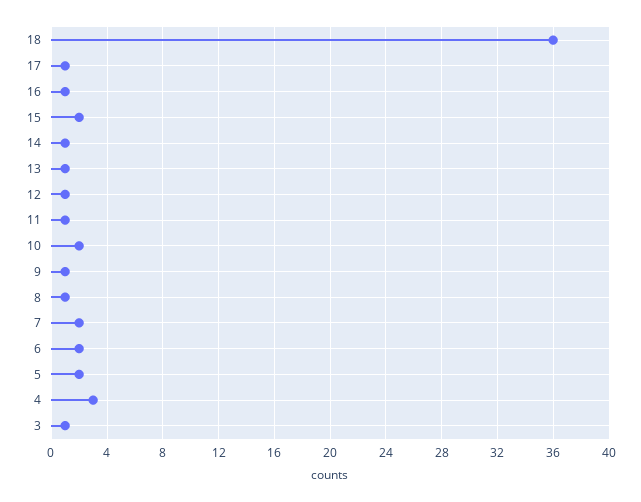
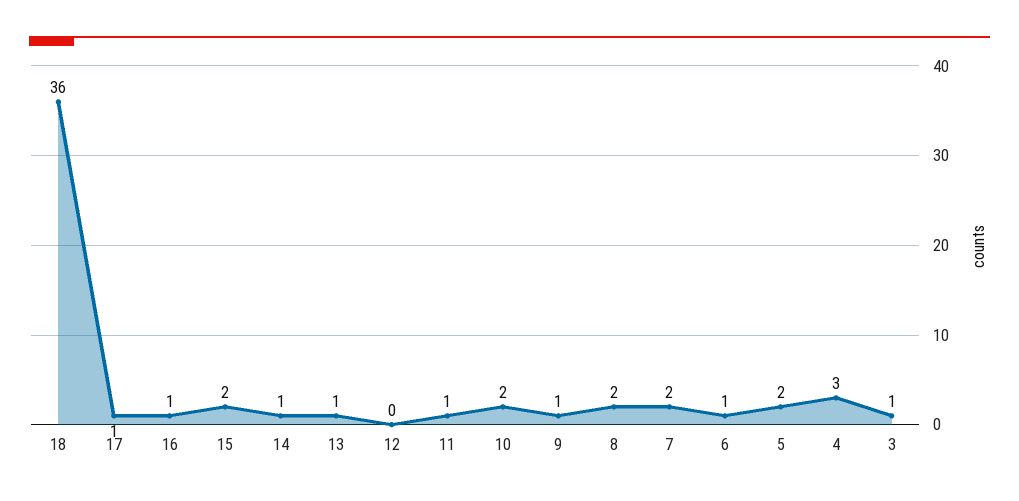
  {
    "18": 36,
    "17": 1,
    "16": 1,
    "15": 2,
    "14": 1,
    "13": 1,
-   "12": 1,
+   "12": 0,
    "11": 1,
    "10": 2,
    "9": 1,
-   "8": 1,
+   "8": 2,
    "7": 2,
-   "6": 2,
+   "6": 1,
    "5": 2,
    "4": 3,
    "3": 1
  }

